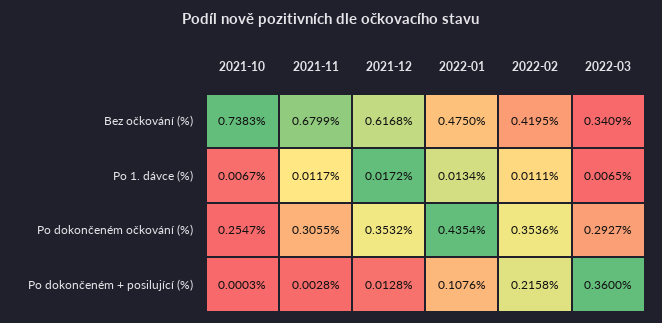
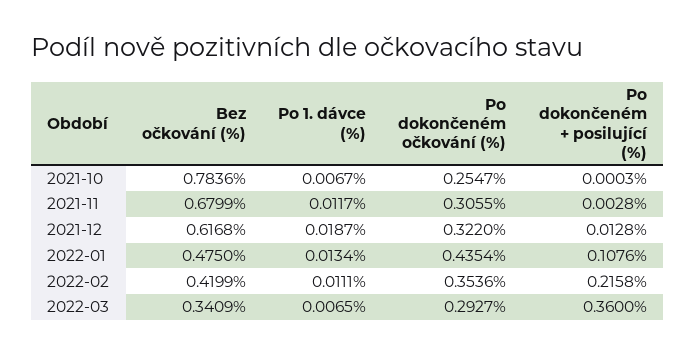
  {
    "2021-10": {
-     "Bez očkování (%)": 0.7383,
+     "Bez očkování (%)": 0.7836,
      "Po 1. dávce (%)": 0.0067,
      "Po dokončeném očkování (%)": 0.2547,
      "Po dokončeném + posilující (%)": 0.0003
    },
    "2021-11": {
      "Bez očkování (%)": 0.6799,
      "Po 1. dávce (%)": 0.0117,
      "Po dokončeném očkování (%)": 0.3055,
      "Po dokončeném + posilující (%)": 0.0028
    },
    "2021-12": {
      "Bez očkování (%)": 0.6168,
-     "Po 1. dávce (%)": 0.0172,
+     "Po 1. dávce (%)": 0.0187,
-     "Po dokončeném očkování (%)": 0.3532,
+     "Po dokončeném očkování (%)": 0.322,
      "Po dokončeném + posilující (%)": 0.0128
    },
    "2022-01": {
      "Bez očkování (%)": 0.475,
      "Po 1. dávce (%)": 0.0134,
      "Po dokončeném očkování (%)": 0.4354,
      "Po dokončeném + posilující (%)": 0.1076
    },
    "2022-02": {
-     "Bez očkování (%)": 0.4195,
+     "Bez očkování (%)": 0.4199,
      "Po 1. dávce (%)": 0.0111,
      "Po dokončeném očkování (%)": 0.3536,
      "Po dokončeném + posilující (%)": 0.2158
    },
    "2022-03": {
      "Bez očkování (%)": 0.3409,
      "Po 1. dávce (%)": 0.0065,
      "Po dokončeném očkování (%)": 0.2927,
      "Po dokončeném + posilující (%)": 0.36
    }
  }

